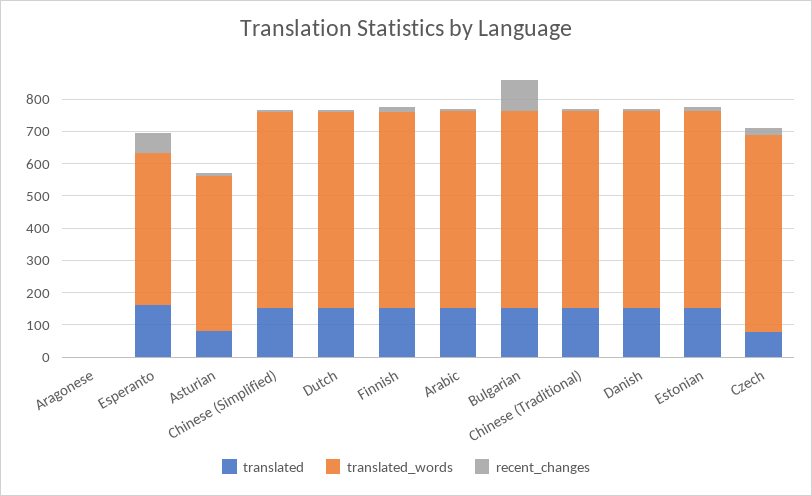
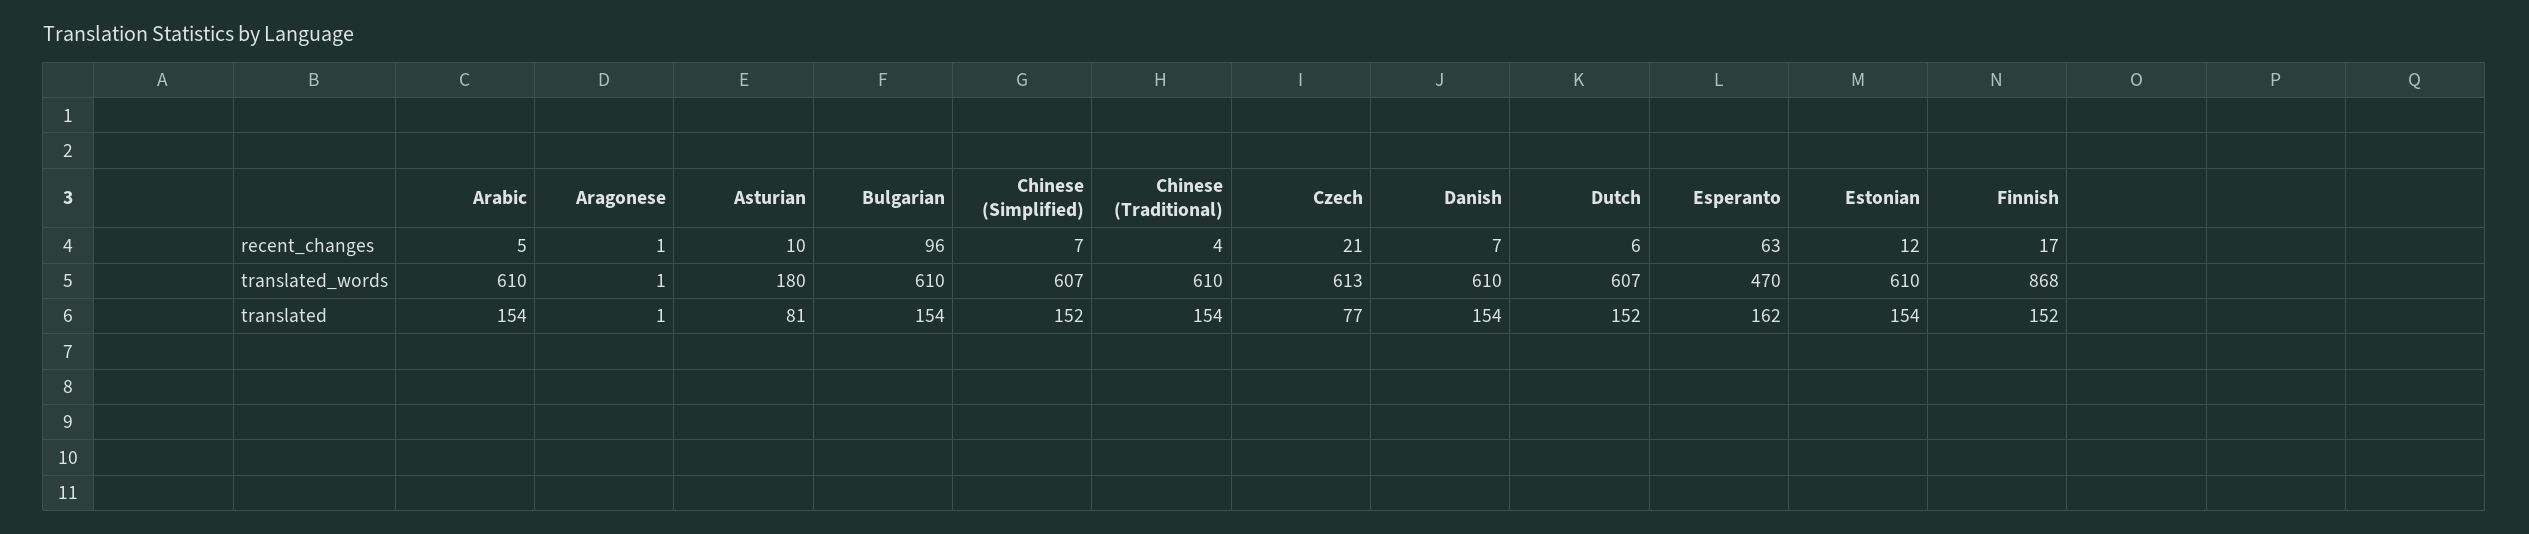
  {
    "translated": {
      "Aragonese": 1,
      "Esperanto": 162,
      "Asturian": 81,
      "Chinese (Simplified)": 152,
      "Dutch": 152,
      "Finnish": 152,
      "Arabic": 154,
      "Bulgarian": 154,
      "Chinese (Traditional)": 154,
      "Danish": 154,
      "Estonian": 154,
      "Czech": 77
    },
    "translated_words": {
      "Aragonese": 1,
      "Esperanto": 470,
-     "Asturian": 475,
+     "Asturian": 180,
      "Chinese (Simplified)": 607,
      "Dutch": 607,
-     "Finnish": 600,
+     "Finnish": 868,
      "Arabic": 610,
      "Bulgarian": 610,
      "Chinese (Traditional)": 610,
      "Danish": 610,
      "Estonian": 610,
      "Czech": 613
    },
    "recent_changes": {
      "Aragonese": 1,
      "Esperanto": 63,
      "Asturian": 10,
      "Chinese (Simplified)": 7,
      "Dutch": 6,
      "Finnish": 17,
      "Arabic": 5,
      "Bulgarian": 96,
      "Chinese (Traditional)": 4,
      "Danish": 7,
      "Estonian": 12,
      "Czech": 21
    }
  }

